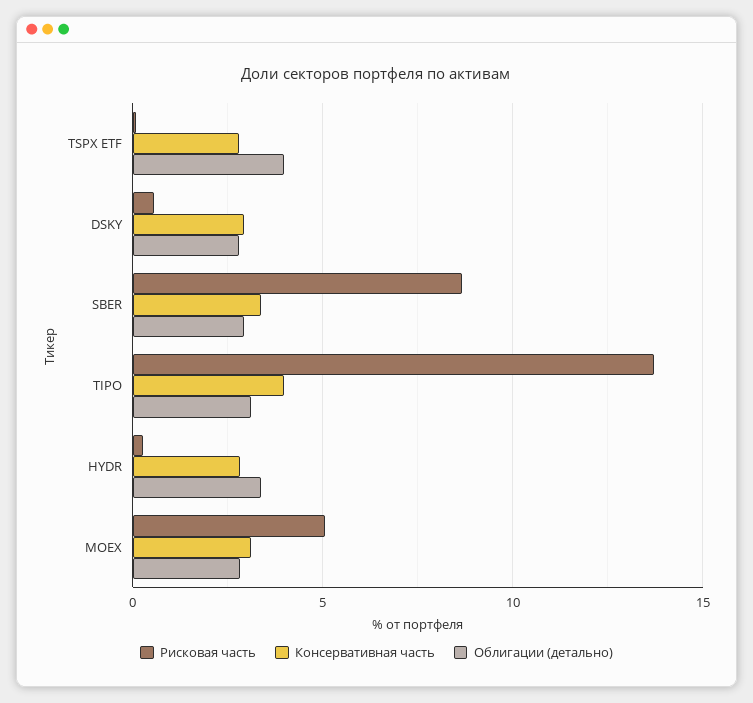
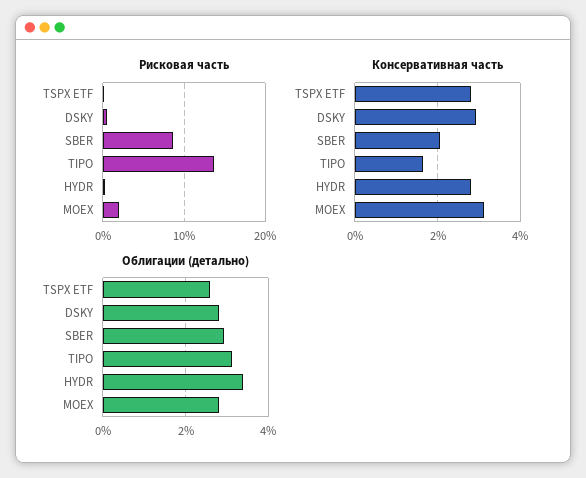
  {
    "Рисковая часть": {
      "TSPX ETF": 0,
      "DSKY": 0.5,
      "SBER": 8.5,
      "TIPO": 13.5,
      "HYDR": 0.5,
-     "MOEX": 5
+     "MOEX": 2
    },
    "Консервативная часть": {
      "TSPX ETF": 2.8,
      "DSKY": 3,
-     "SBER": 3.5,
+     "SBER": 2,
-     "TIPO": 4,
+     "TIPO": 1.6,
      "HYDR": 2.8,
      "MOEX": 3.2
    },
    "Облигации (детально)": {
-     "TSPX ETF": 4,
+     "TSPX ETF": 2.6,
      "DSKY": 2.8,
      "SBER": 3,
      "TIPO": 3.2,
      "HYDR": 3.4,
      "MOEX": 2.8
    }
  }

